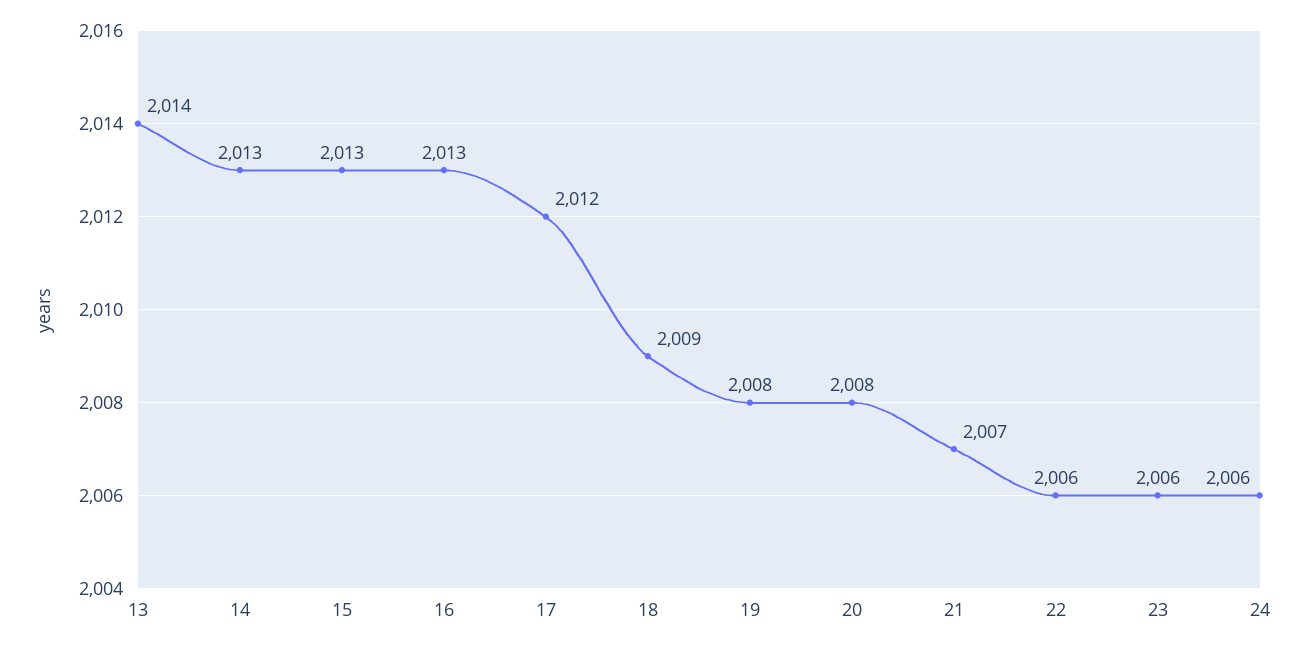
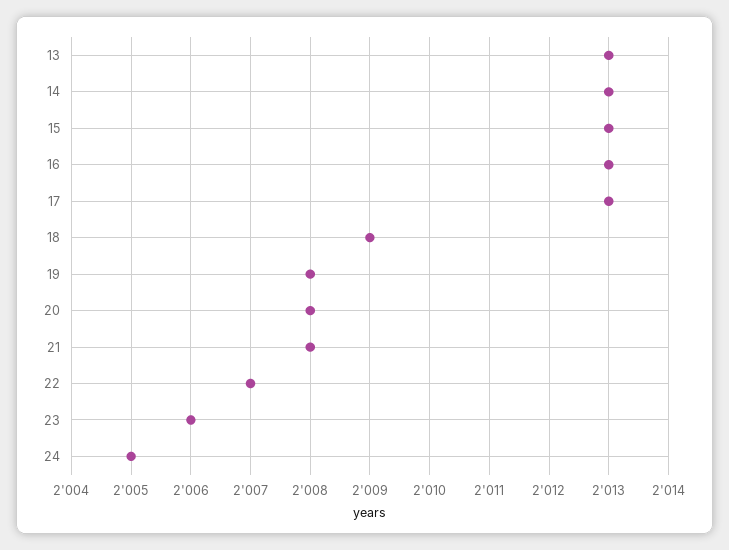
  {
-   "13": 2014,
+   "13": 2013,
    "14": 2013,
    "15": 2013,
    "16": 2013,
-   "17": 2012,
+   "17": 2013,
    "18": 2009,
    "19": 2008,
    "20": 2008,
-   "21": 2007,
+   "21": 2008,
-   "22": 2006,
+   "22": 2007,
    "23": 2006,
-   "24": 2006
+   "24": 2005
  }

